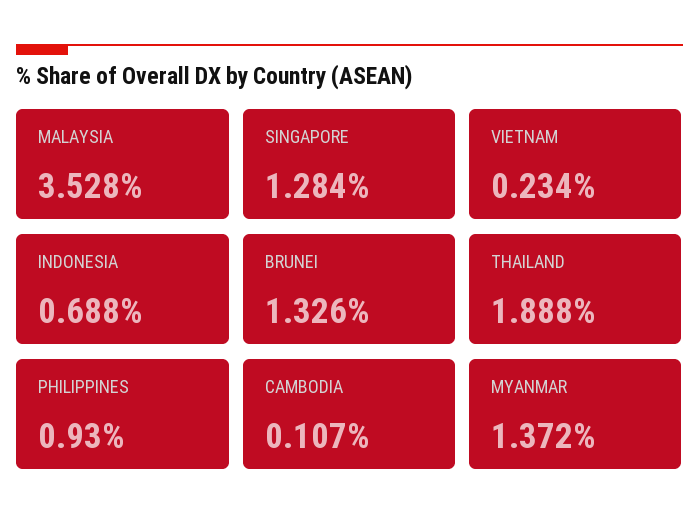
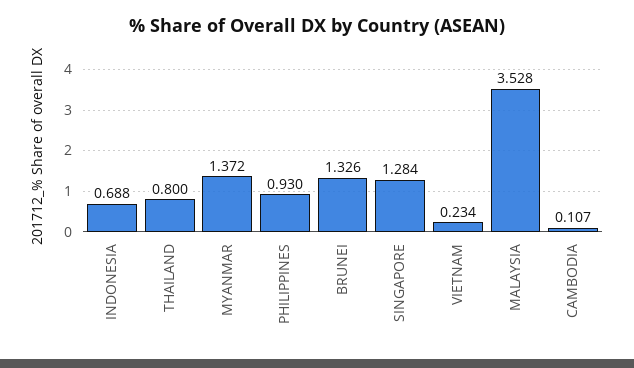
  {
    "MALAYSIA": 3.528,
    "SINGAPORE": 1.284,
    "VIETNAM": 0.234,
    "INDONESIA": 0.688,
    "BRUNEI": 1.326,
-   "THAILAND": 1.888,
+   "THAILAND": 0.8,
    "PHILIPPINES": 0.93,
    "CAMBODIA": 0.107,
    "MYANMAR": 1.372
  }

